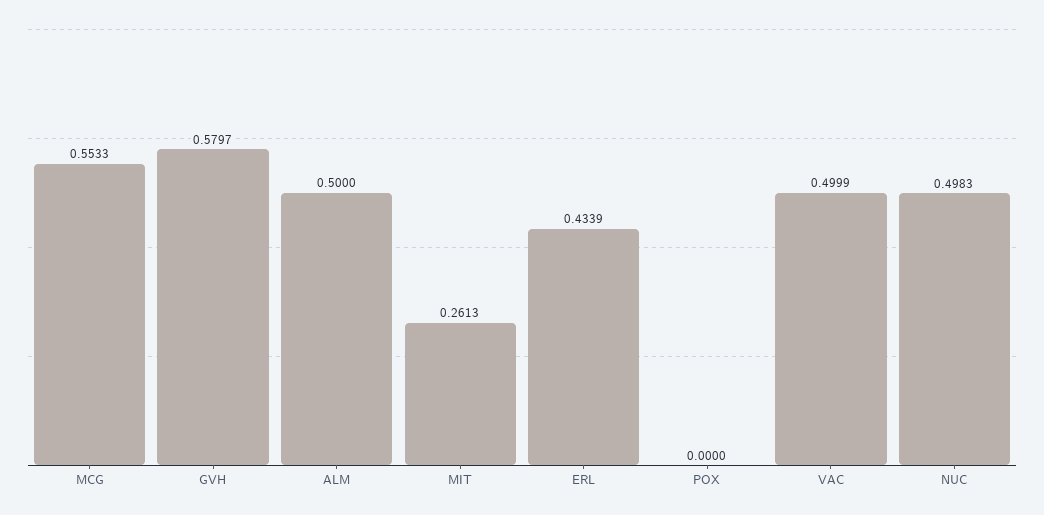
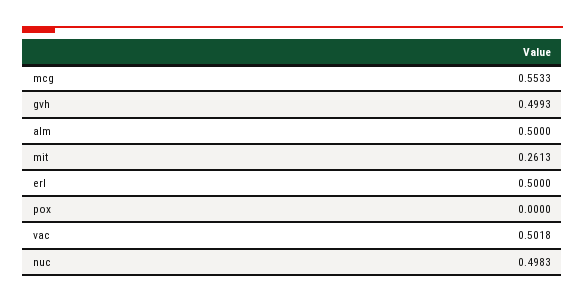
  {
    "MCG": 0.5533,
-   "GVH": 0.5797,
+   "GVH": 0.4993,
    "ALM": 0.5,
    "MIT": 0.2613,
-   "ERL": 0.4339,
+   "ERL": 0.5,
    "POX": 0,
-   "VAC": 0.4999,
+   "VAC": 0.5018,
    "NUC": 0.4983
  }

